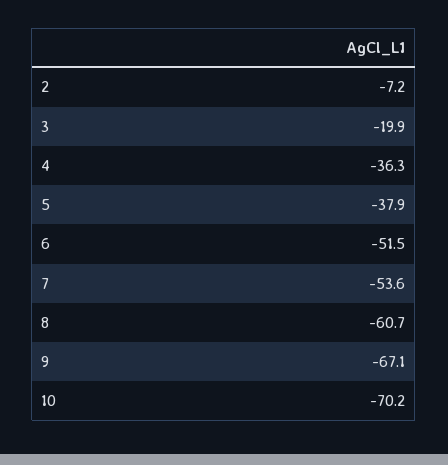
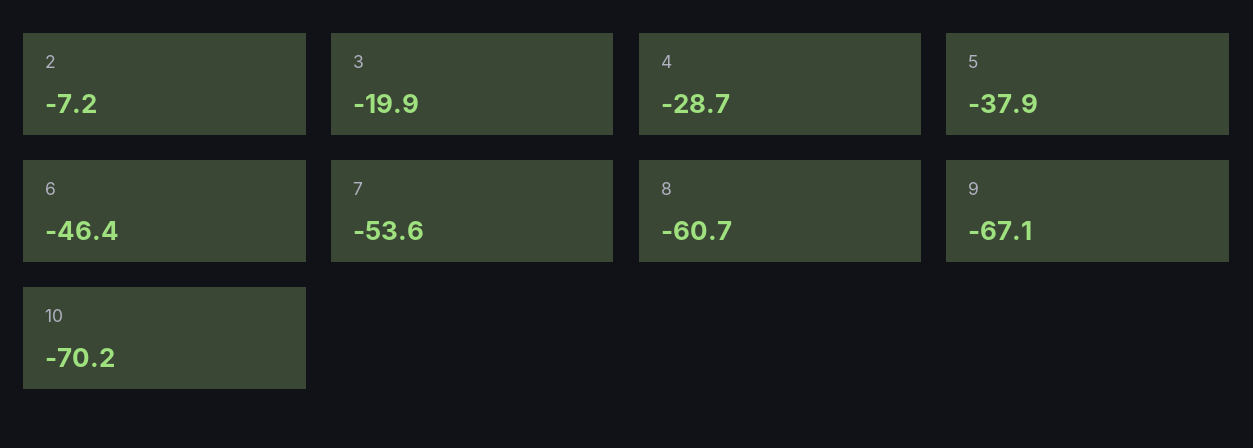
  {
    "2": -7.2,
    "3": -19.9,
-   "4": -36.3,
+   "4": -28.7,
    "5": -37.9,
-   "6": -51.5,
+   "6": -46.4,
    "7": -53.6,
    "8": -60.7,
    "9": -67.1,
    "10": -70.2
  }

